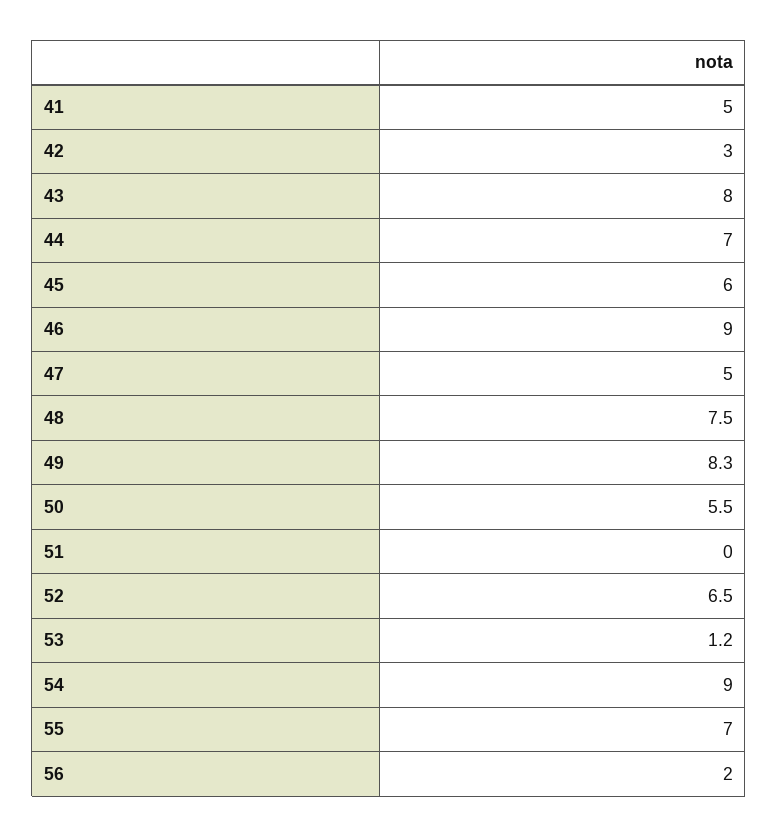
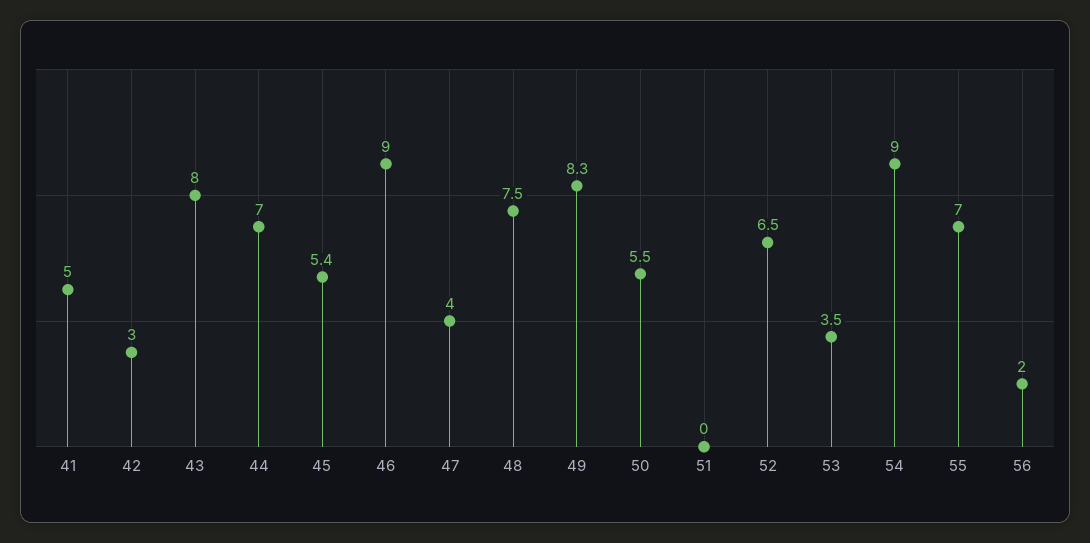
  {
    "41": 5,
    "42": 3,
    "43": 8,
    "44": 7,
-   "45": 6,
+   "45": 5.4,
    "46": 9,
-   "47": 5,
+   "47": 4,
    "48": 7.5,
    "49": 8.3,
    "50": 5.5,
    "51": 0,
    "52": 6.5,
-   "53": 1.2,
+   "53": 3.5,
    "54": 9,
    "55": 7,
    "56": 2
  }

